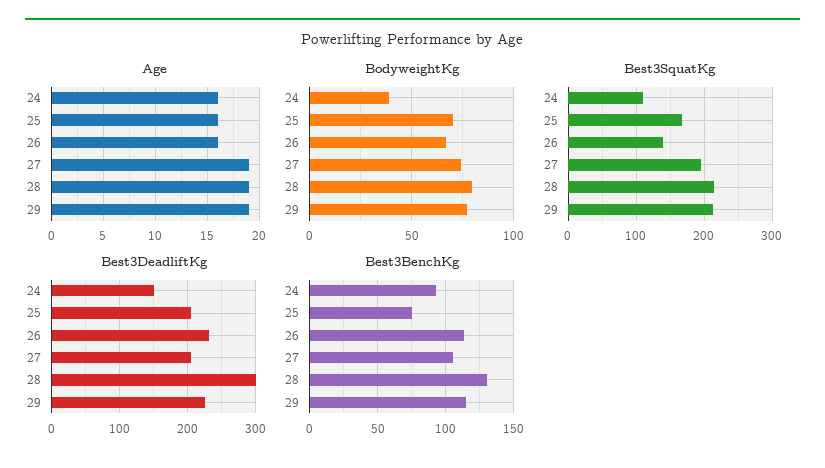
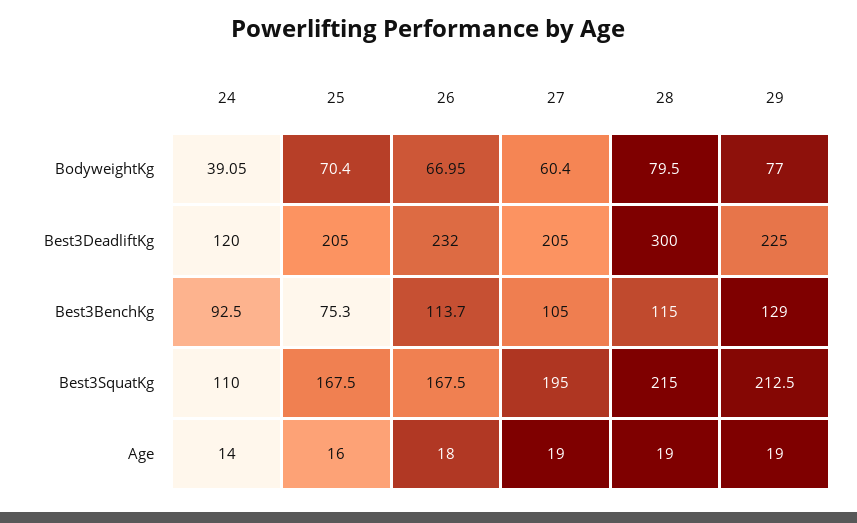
  {
    "Age": {
-     "24": 16,
+     "24": 14,
      "25": 16,
-     "26": 16,
+     "26": 18,
      "27": 19,
      "28": 19,
      "29": 19
    },
    "BodyweightKg": {
      "24": 39.05,
      "25": 70.4,
      "26": 66.95,
-     "27": 75,
+     "27": 60.4,
      "28": 79.5,
      "29": 77
    },
    "Best3SquatKg": {
      "24": 110,
      "25": 167.5,
-     "26": 140,
+     "26": 167.5,
      "27": 195,
      "28": 215,
      "29": 212.5
    },
    "Best3DeadliftKg": {
-     "24": 150,
+     "24": 120,
      "25": 205,
      "26": 232,
      "27": 205,
      "28": 300,
      "29": 225
    },
    "Best3BenchKg": {
      "24": 92.5,
      "25": 75.3,
      "26": 113.7,
      "27": 105,
-     "28": 130,
+     "28": 115,
-     "29": 115
+     "29": 129
    }
  }

